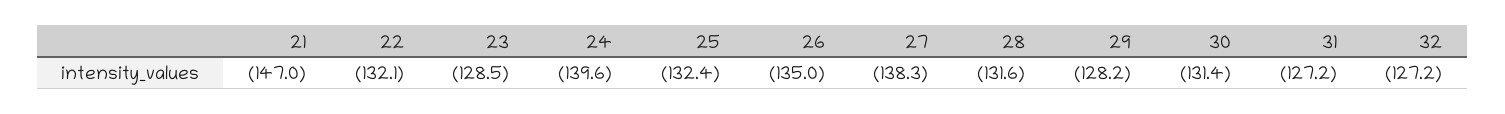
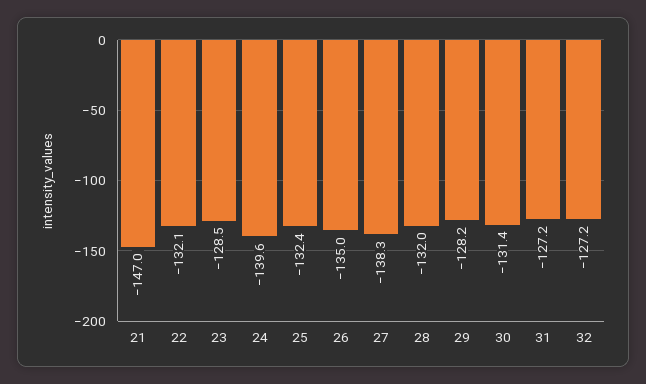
  {
    "21": -147,
    "22": -132.1,
    "23": -128.5,
    "24": -139.6,
    "25": -132.4,
    "26": -135,
    "27": -138.3,
-   "28": -131.6,
+   "28": -132,
    "29": -128.2,
    "30": -131.4,
    "31": -127.2,
    "32": -127.2
  }

